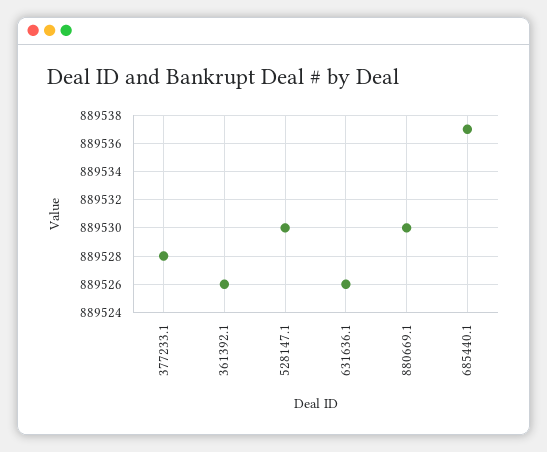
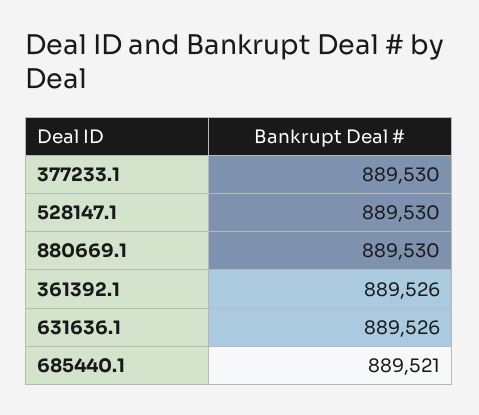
  {
-   "377233.1": 889528,
+   "377233.1": 889530,
    "361392.1": 889526,
    "528147.1": 889530,
    "631636.1": 889526,
    "880669.1": 889530,
-   "685440.1": 889537
+   "685440.1": 889521
  }

